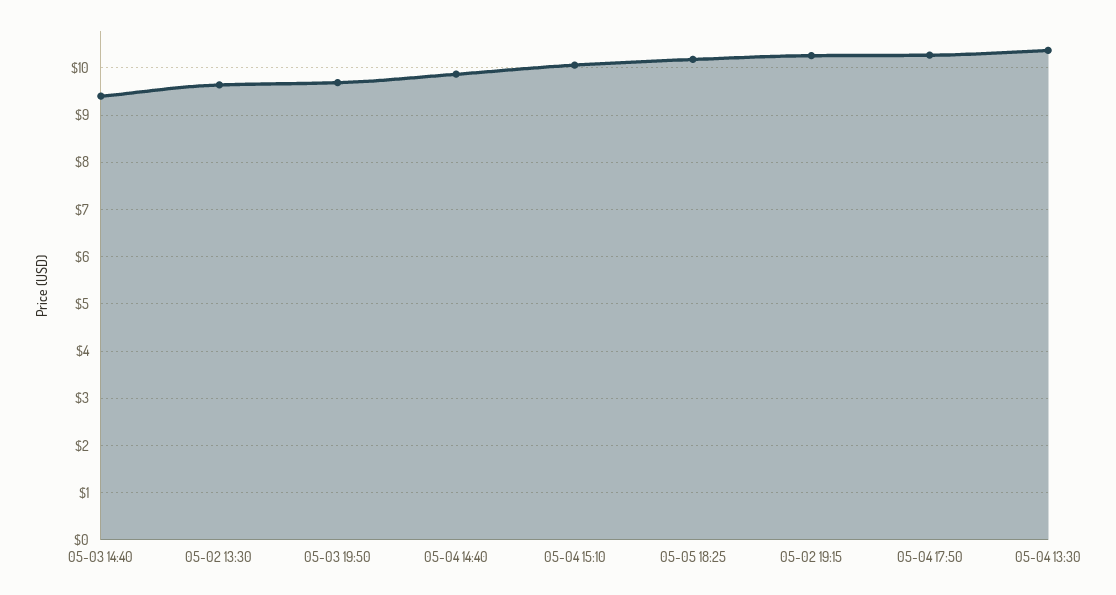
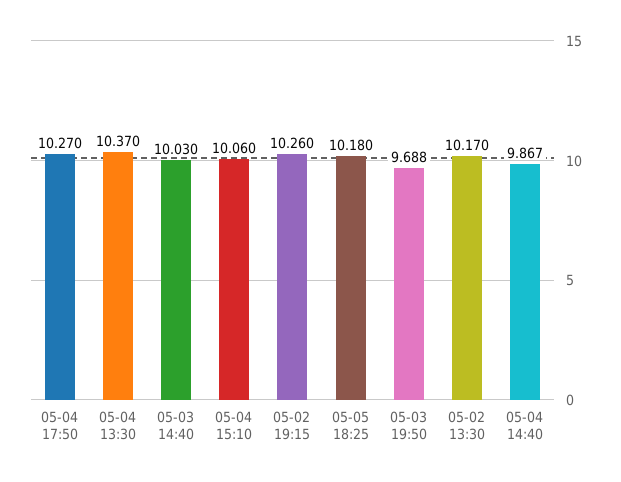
  {
-   "05-03 14:40": 9.4,
+   "05-03 14:40": 10.03,
-   "05-02 13:30": 9.6,
+   "05-02 13:30": 10.17,
    "05-03 19:50": 9.688,
    "05-04 14:40": 9.867,
    "05-04 15:10": 10.06,
    "05-05 18:25": 10.18,
    "05-02 19:15": 10.26,
    "05-04 17:50": 10.27,
    "05-04 13:30": 10.37
  }

